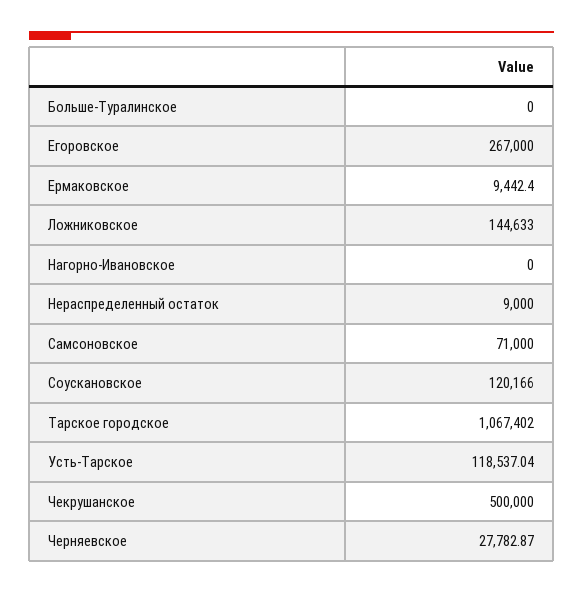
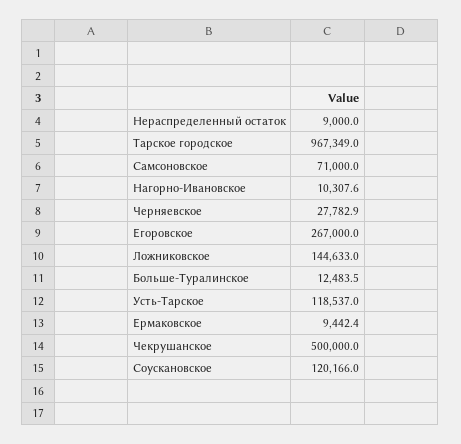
  {
-   "Больше-Туралинское": 0,
+   "Больше-Туралинское": 12483.5,
    "Егоровское": 267000,
    "Ермаковское": 9442.4,
    "Ложниковское": 144633,
-   "Нагорно-Ивановское": 0,
+   "Нагорно-Ивановское": 10307.6,
    "Нераспределенный остаток": 9000,
    "Самсоновское": 71000,
    "Соускановское": 120166,
-   "Тарское городское": 1067402,
+   "Тарское городское": 967349,
    "Усть-Тарское": 118537.04,
    "Чекрушанское": 500000,
    "Черняевское": 27782.87
  }

